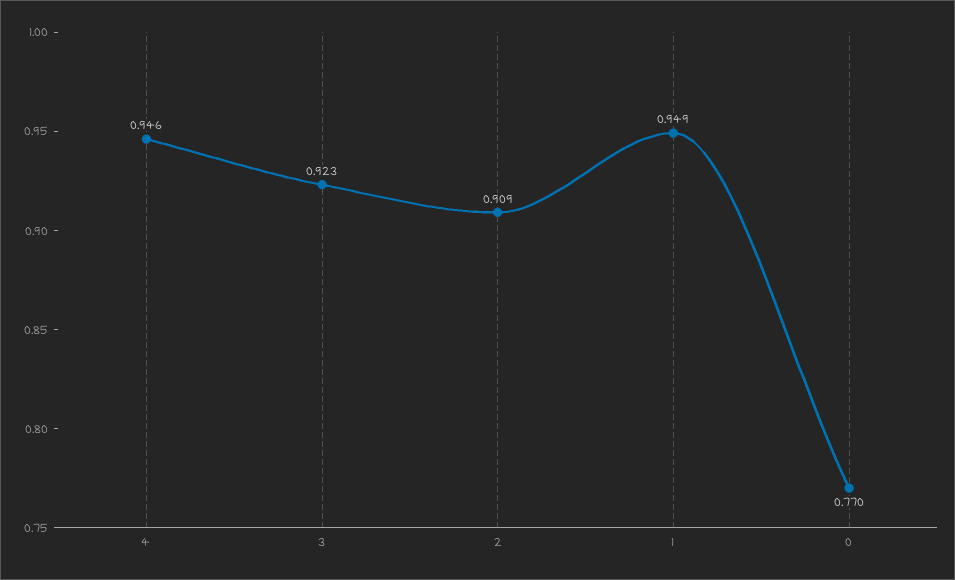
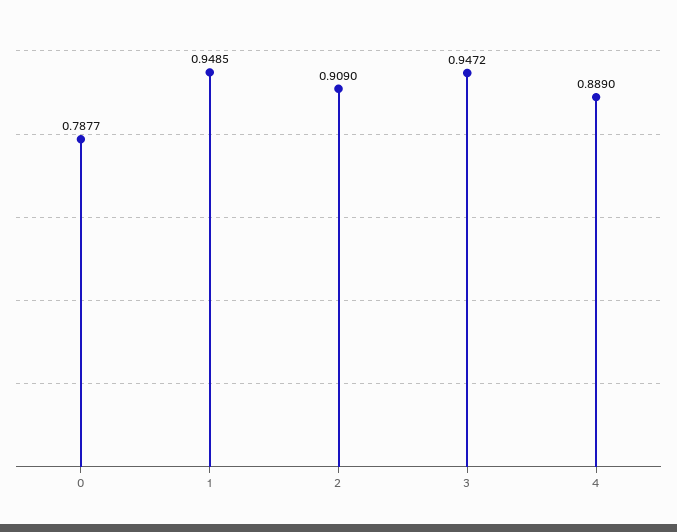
  {
-   "4": 0.946,
+   "4": 0.889,
-   "3": 0.923,
+   "3": 0.9472,
    "2": 0.909,
    "1": 0.9485,
-   "0": 0.77
+   "0": 0.7877
  }

